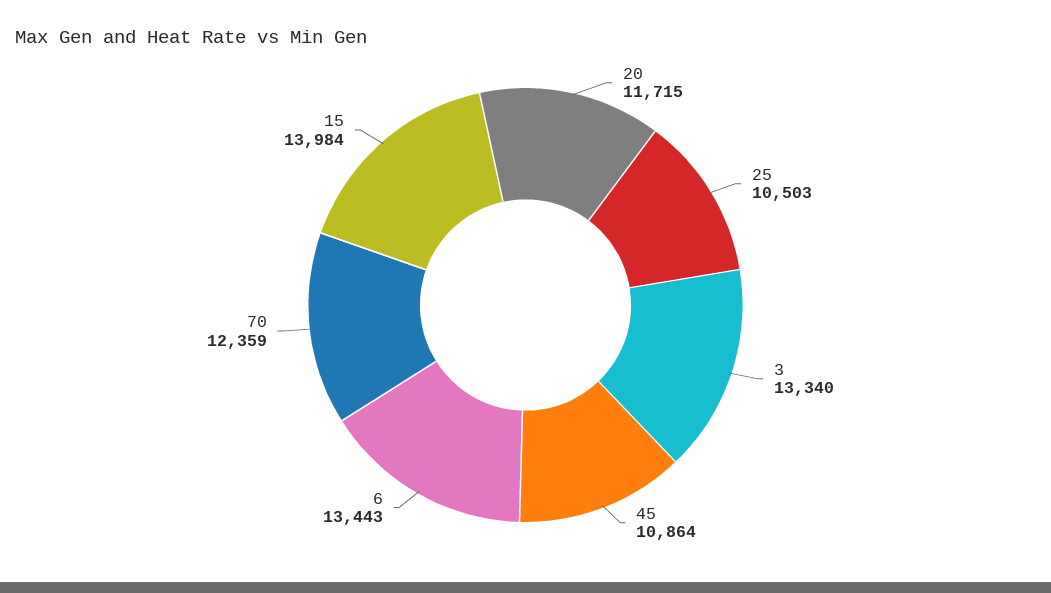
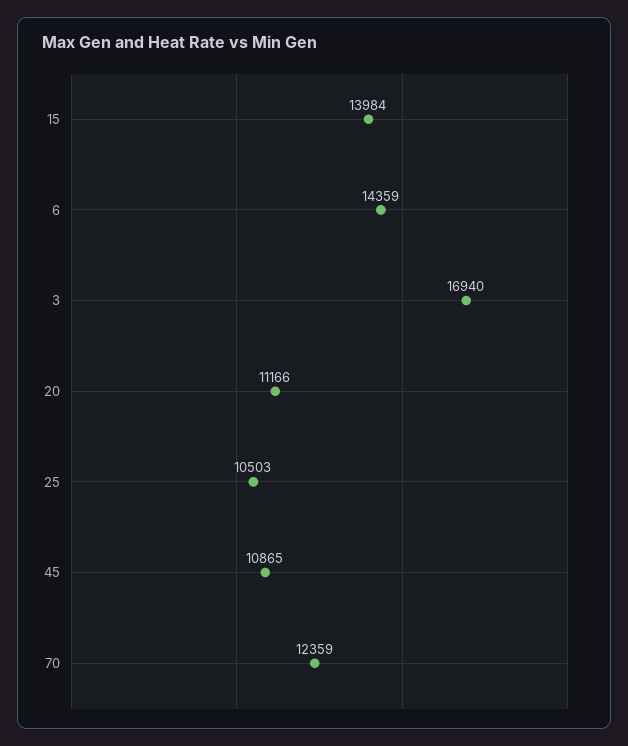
  {
-   "20": 11715,
+   "20": 11166,
    "25": 10503,
-   "3": 13340,
+   "3": 16940,
-   "45": 10864,
+   "45": 10865,
-   "6": 13443,
+   "6": 14359,
    "70": 12359,
    "15": 13984
  }

